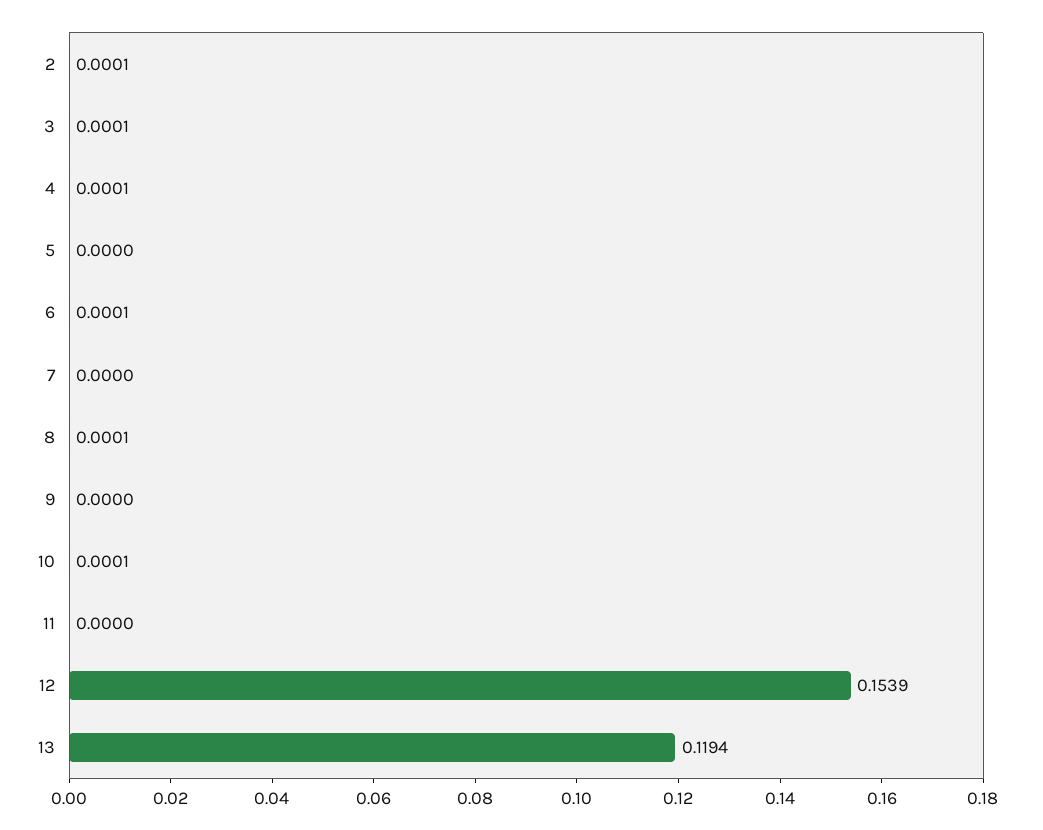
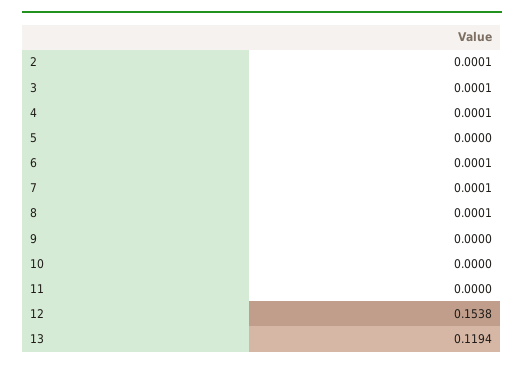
  {
    "2": 0.0001,
    "3": 0.0001,
    "4": 0.0001,
    "5": 0,
    "6": 0.0001,
-   "7": 0,
+   "7": 0.0001,
    "8": 0.0001,
    "9": 0,
-   "10": 0.0001,
+   "10": 0,
    "11": 0,
-   "12": 0.1539,
+   "12": 0.1538,
    "13": 0.1194
  }

